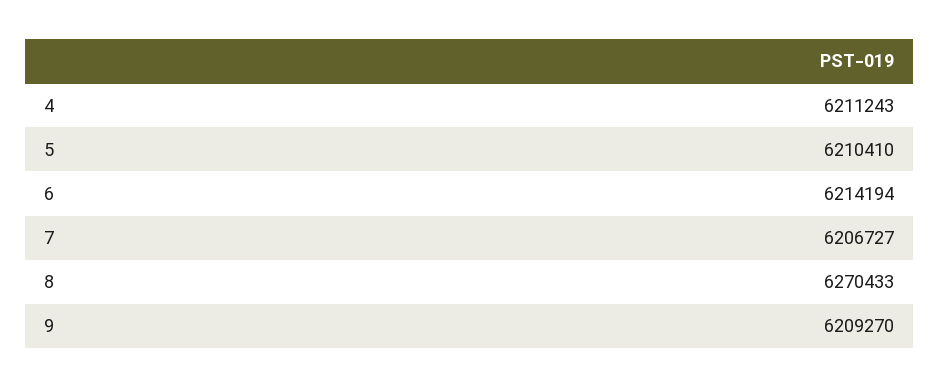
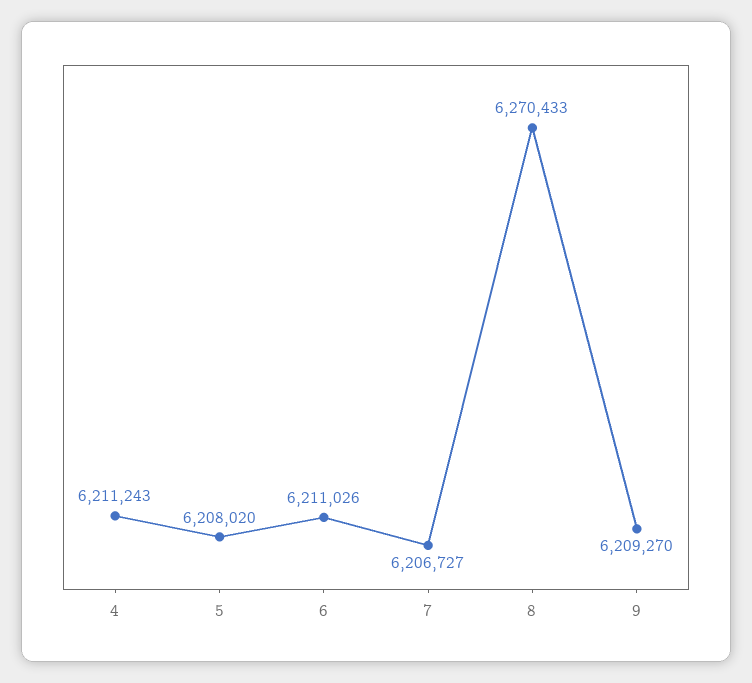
  {
    "4": 6211243,
-   "5": 6210410,
+   "5": 6208020,
-   "6": 6214194,
+   "6": 6211026,
    "7": 6206727,
    "8": 6270433,
    "9": 6209270
  }

